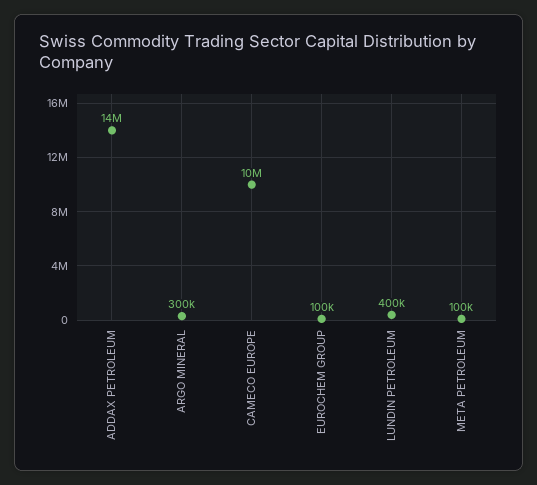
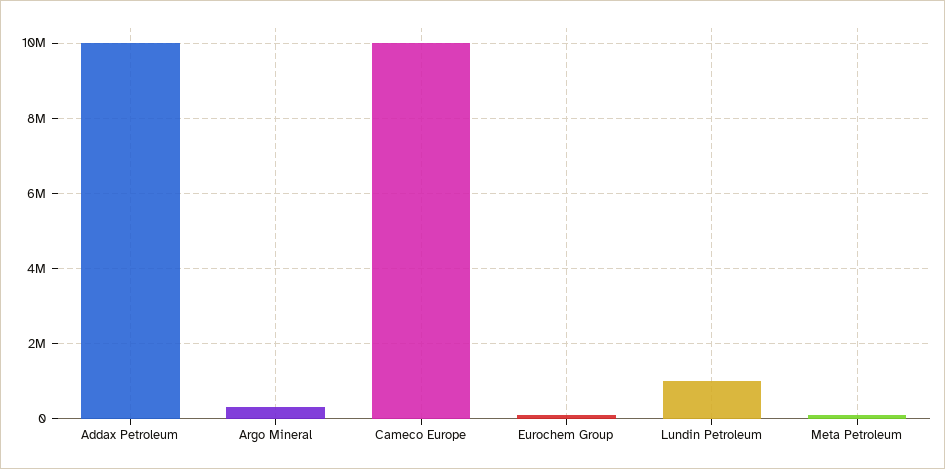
  {
-   "ADDAX PETROLEUM": 14000000,
+   "ADDAX PETROLEUM": 10000000,
    "ARGO MINERAL": 300000,
    "CAMECO EUROPE": 10000000,
    "EUROCHEM GROUP": 100000,
-   "LUNDIN PETROLEUM": 400000,
+   "LUNDIN PETROLEUM": 1000000,
    "META PETROLEUM": 100000
  }

